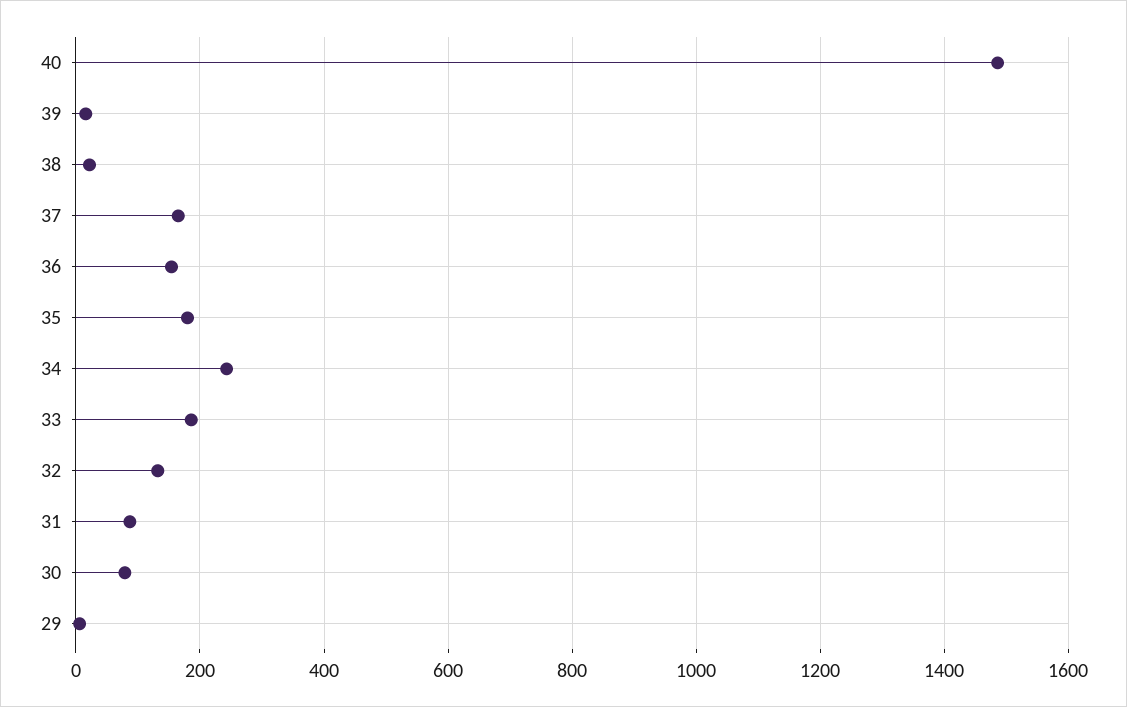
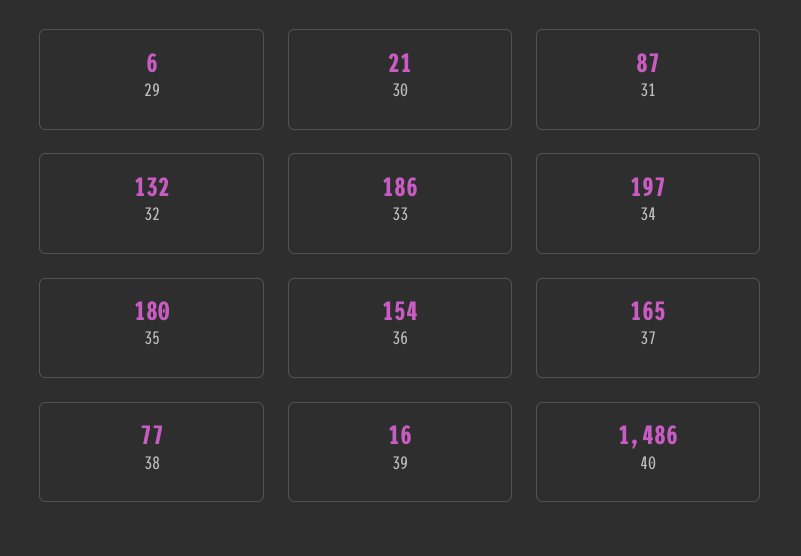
  {
    "40": 1486,
    "39": 16,
-   "38": 20,
+   "38": 77,
    "37": 165,
    "36": 154,
    "35": 180,
-   "34": 240,
+   "34": 197,
    "33": 186,
    "32": 132,
    "31": 87,
-   "30": 80,
+   "30": 21,
    "29": 6
  }

